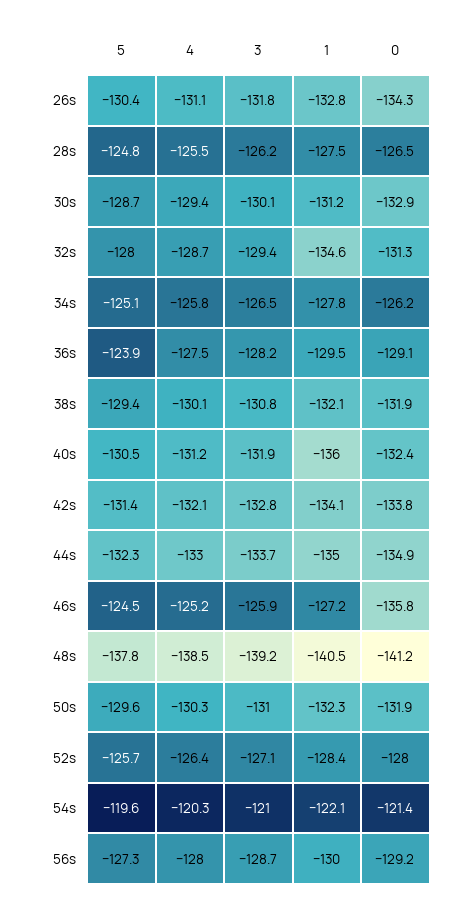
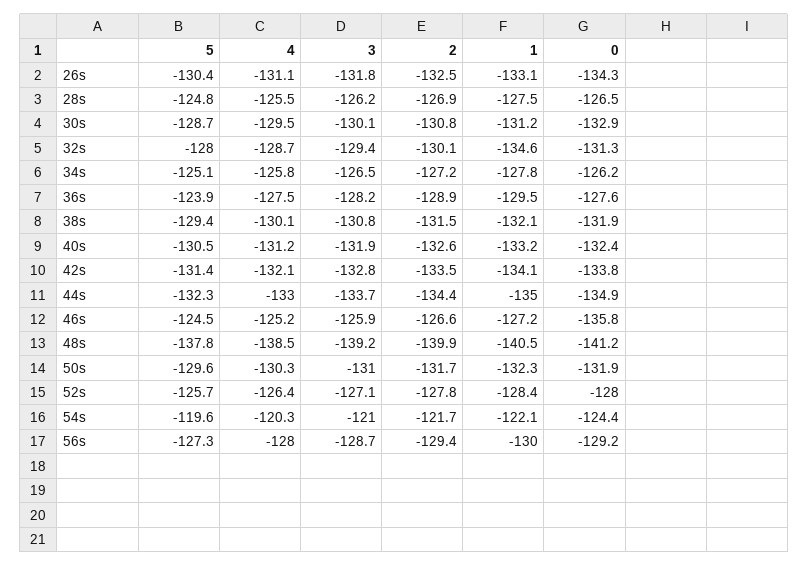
  {
    "5": {
      "26s": -130.4,
      "28s": -124.8,
      "30s": -128.7,
      "32s": -128,
      "34s": -125.1,
      "36s": -123.9,
      "38s": -129.4,
      "40s": -130.5,
      "42s": -131.4,
      "44s": -132.3,
      "46s": -124.5,
      "48s": -137.8,
      "50s": -129.6,
      "52s": -125.7,
      "54s": -119.6,
      "56s": -127.3
    },
    "4": {
      "26s": -131.1,
      "28s": -125.5,
-     "30s": -129.4,
+     "30s": -129.5,
      "32s": -128.7,
      "34s": -125.8,
      "36s": -127.5,
      "38s": -130.1,
      "40s": -131.2,
      "42s": -132.1,
      "44s": -133,
      "46s": -125.2,
      "48s": -138.5,
      "50s": -130.3,
      "52s": -126.4,
      "54s": -120.3,
      "56s": -128
    },
    "3": {
      "26s": -131.8,
      "28s": -126.2,
      "30s": -130.1,
      "32s": -129.4,
      "34s": -126.5,
      "36s": -128.2,
      "38s": -130.8,
      "40s": -131.9,
      "42s": -132.8,
      "44s": -133.7,
      "46s": -125.9,
      "48s": -139.2,
      "50s": -131,
      "52s": -127.1,
      "54s": -121,
      "56s": -128.7
    },
    "1": {
-     "26s": -132.8,
+     "26s": -133.1,
      "28s": -127.5,
      "30s": -131.2,
      "32s": -134.6,
      "34s": -127.8,
      "36s": -129.5,
      "38s": -132.1,
-     "40s": -136,
+     "40s": -133.2,
      "42s": -134.1,
      "44s": -135,
      "46s": -127.2,
      "48s": -140.5,
      "50s": -132.3,
      "52s": -128.4,
      "54s": -122.1,
      "56s": -130
    },
    "0": {
      "26s": -134.3,
      "28s": -126.5,
      "30s": -132.9,
      "32s": -131.3,
      "34s": -126.2,
-     "36s": -129.1,
+     "36s": -127.6,
      "38s": -131.9,
      "40s": -132.4,
      "42s": -133.8,
      "44s": -134.9,
      "46s": -135.8,
      "48s": -141.2,
      "50s": -131.9,
      "52s": -128,
-     "54s": -121.4,
+     "54s": -124.4,
      "56s": -129.2
-   }
+   },
+   "2": {
+     "26s": -132.5,
+     "28s": -126.9,
+     "30s": -130.8,
+     "32s": -130.1,
+     "34s": -127.2,
+     "36s": -128.9,
+     "38s": -131.5,
+     "40s": -132.6,
+     "42s": -133.5,
+     "44s": -134.4,
+     "46s": -126.6,
+     "48s": -139.9,
+     "50s": -131.7,
+     "52s": -127.8,
+     "54s": -121.7,
+     "56s": -129.4
+   }
  }

